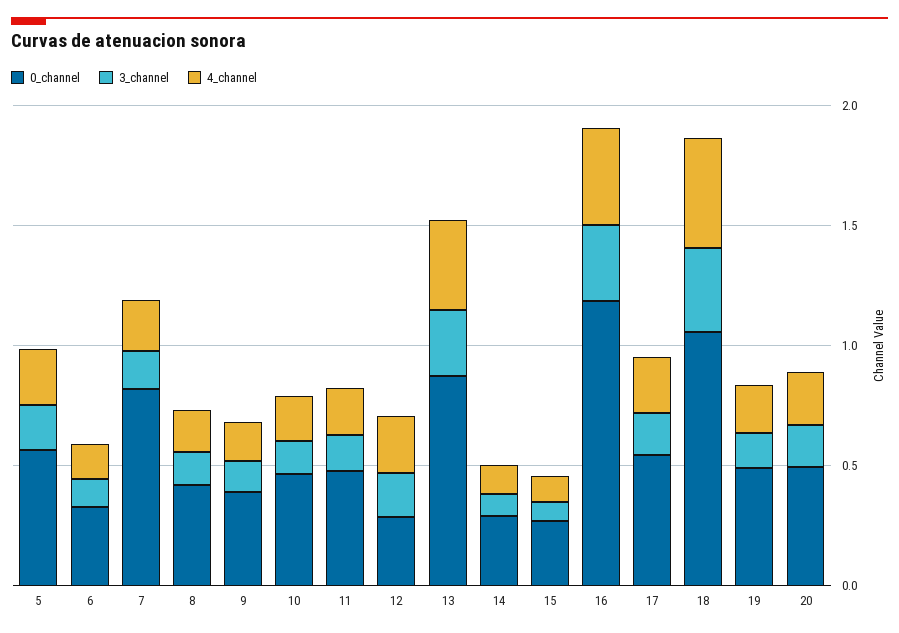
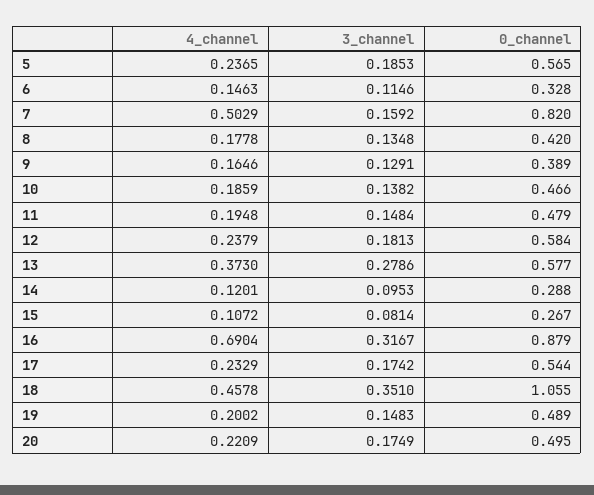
  {
    "0_channel": {
      "5": 0.565,
      "6": 0.328,
      "7": 0.82,
      "8": 0.42,
      "9": 0.389,
      "10": 0.466,
      "11": 0.479,
-     "12": 0.3,
+     "12": 0.584,
-     "13": 0.9,
+     "13": 0.577,
      "14": 0.288,
      "15": 0.267,
-     "16": 1.2,
+     "16": 0.879,
      "17": 0.544,
      "18": 1.055,
      "19": 0.489,
      "20": 0.495
    },
    "3_channel": {
      "5": 0.1853,
      "6": 0.1146,
      "7": 0.1592,
      "8": 0.1348,
      "9": 0.1291,
      "10": 0.1382,
      "11": 0.1484,
      "12": 0.1813,
      "13": 0.2786,
      "14": 0.0953,
      "15": 0.0814,
      "16": 0.3167,
      "17": 0.1742,
      "18": 0.351,
      "19": 0.1483,
      "20": 0.1749
    },
    "4_channel": {
      "5": 0.2365,
      "6": 0.1463,
-     "7": 0.2,
+     "7": 0.5029,
      "8": 0.1778,
      "9": 0.1646,
      "10": 0.1859,
      "11": 0.1948,
      "12": 0.2379,
      "13": 0.373,
      "14": 0.1201,
      "15": 0.1072,
-     "16": 0.4,
+     "16": 0.6904,
      "17": 0.2329,
      "18": 0.4578,
      "19": 0.2002,
      "20": 0.2209
    }
  }

